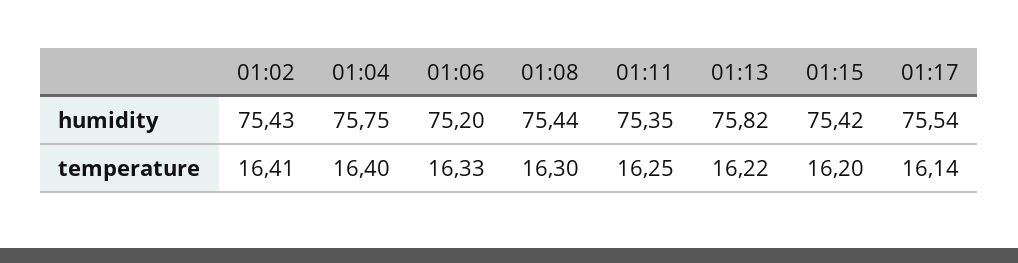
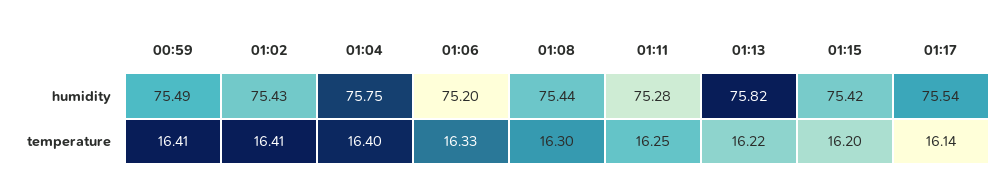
  {
    "01:02": {
      "humidity": 75.43,
      "temperature": 16.41
    },
    "01:04": {
      "humidity": 75.75,
      "temperature": 16.4
    },
    "01:06": {
      "humidity": 75.2,
      "temperature": 16.33
    },
    "01:08": {
      "humidity": 75.44,
      "temperature": 16.3
    },
    "01:11": {
-     "humidity": 75.35,
+     "humidity": 75.28,
      "temperature": 16.25
    },
    "01:13": {
      "humidity": 75.82,
      "temperature": 16.22
    },
    "01:15": {
      "humidity": 75.42,
      "temperature": 16.2
    },
    "01:17": {
      "humidity": 75.54,
      "temperature": 16.14
-   }
+   },
+   "00:59": {
+     "humidity": 75.49,
+     "temperature": 16.41
+   }
  }

